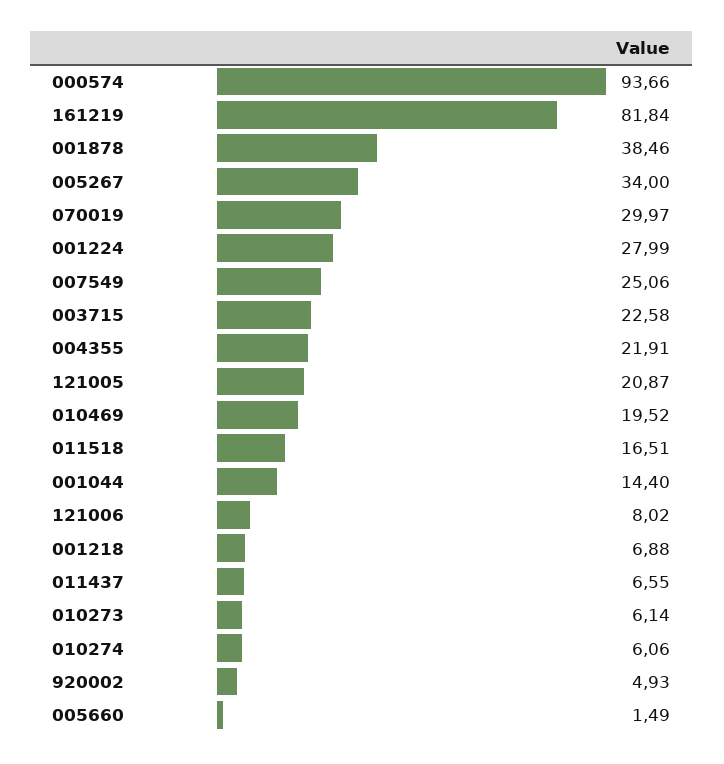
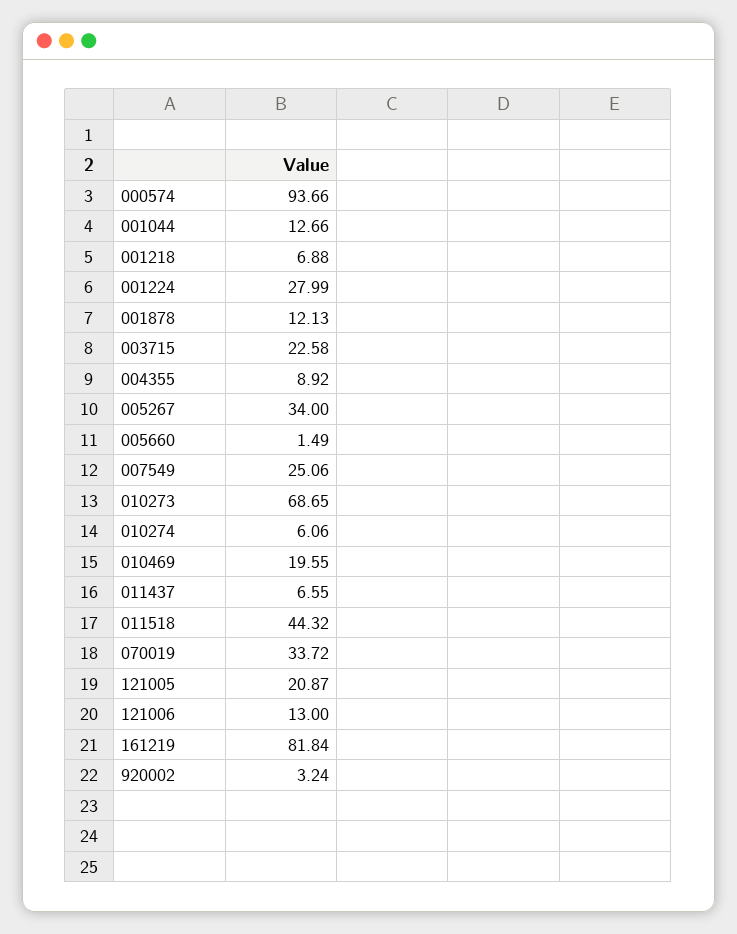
  {
    "000574": 93.66,
    "161219": 81.84,
-   "001878": 38.46,
+   "001878": 12.13,
    "005267": 34,
-   "070019": 29.97,
+   "070019": 33.72,
    "001224": 27.99,
    "007549": 25.06,
    "003715": 22.58,
-   "004355": 21.91,
+   "004355": 8.92,
    "121005": 20.87,
-   "010469": 19.52,
+   "010469": 19.55,
-   "011518": 16.51,
+   "011518": 44.32,
-   "001044": 14.4,
+   "001044": 12.66,
-   "121006": 8.02,
+   "121006": 13,
    "001218": 6.88,
    "011437": 6.55,
-   "010273": 6.14,
+   "010273": 68.65,
    "010274": 6.06,
-   "920002": 4.93,
+   "920002": 3.24,
    "005660": 1.49
  }

